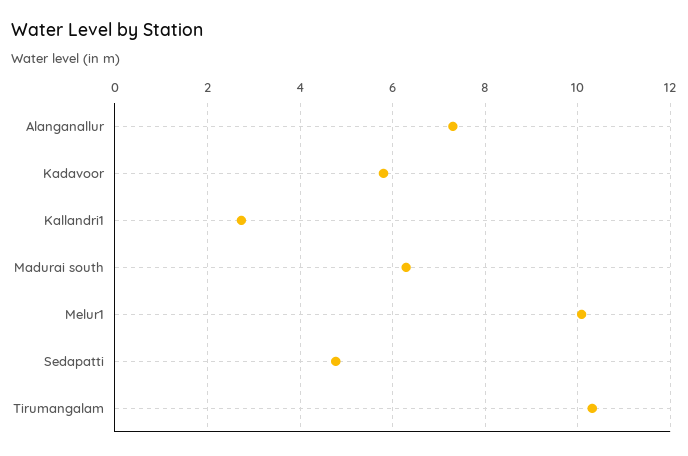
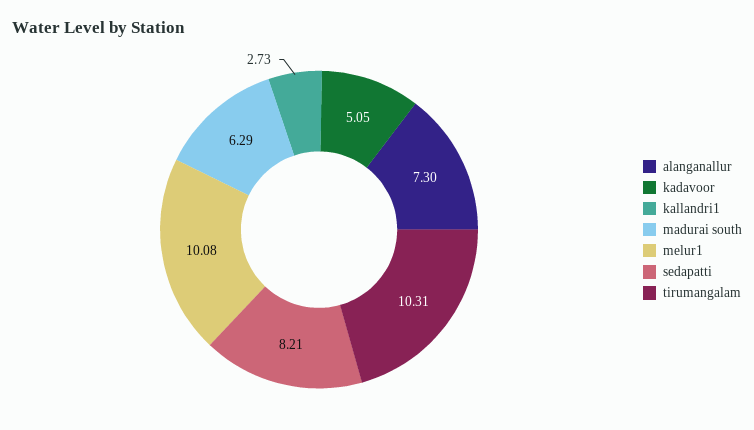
  {
    "Alanganallur": 7.3,
-   "Kadavoor": 5.8,
+   "Kadavoor": 5.05,
    "Kallandri1": 2.73,
    "Madurai south": 6.29,
    "Melur1": 10.08,
-   "Sedapatti": 4.8,
+   "Sedapatti": 8.21,
    "Tirumangalam": 10.31
  }

